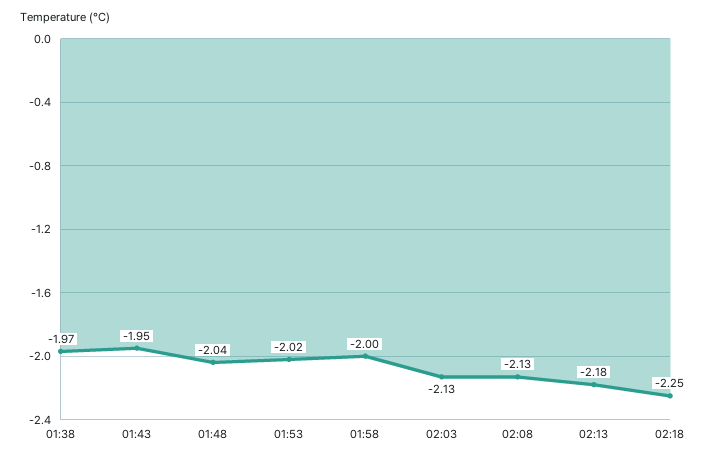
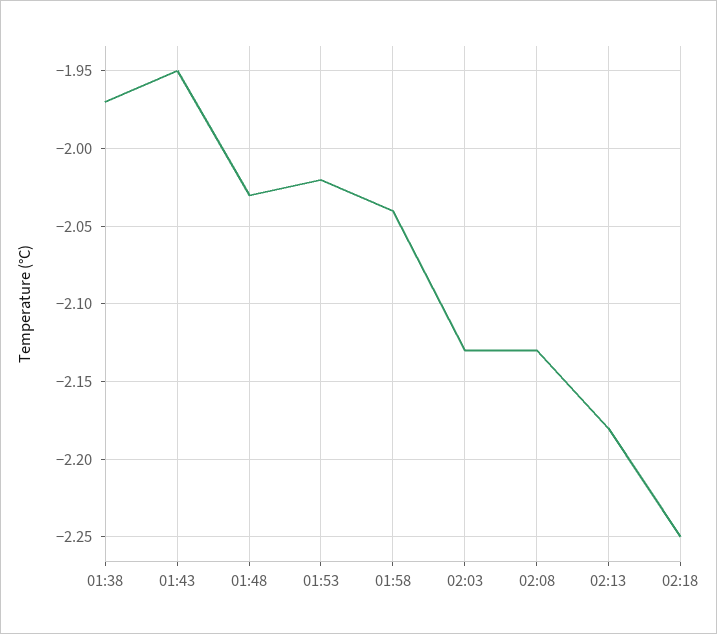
  {
    "01:38": -1.97,
    "01:43": -1.95,
-   "01:48": -2.04,
+   "01:48": -2.03,
    "01:53": -2.02,
-   "01:58": -2,
+   "01:58": -2.04,
    "02:03": -2.13,
    "02:08": -2.13,
    "02:13": -2.18,
    "02:18": -2.25
  }

